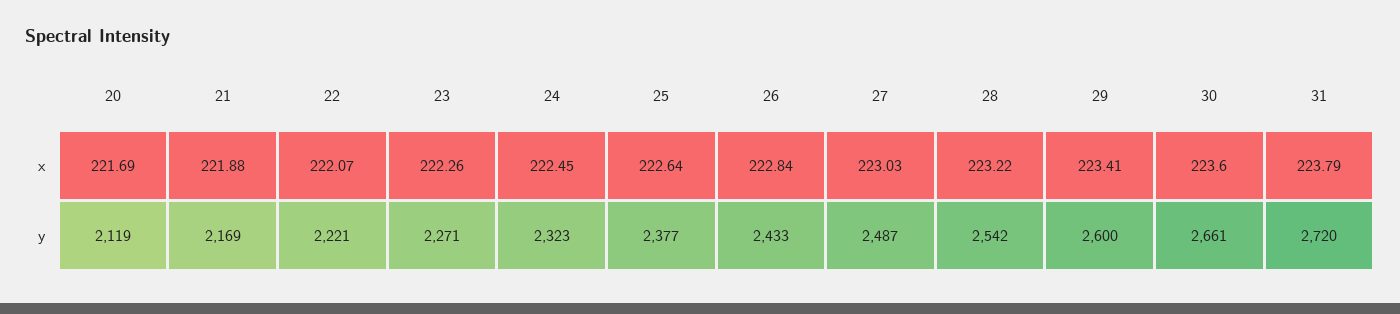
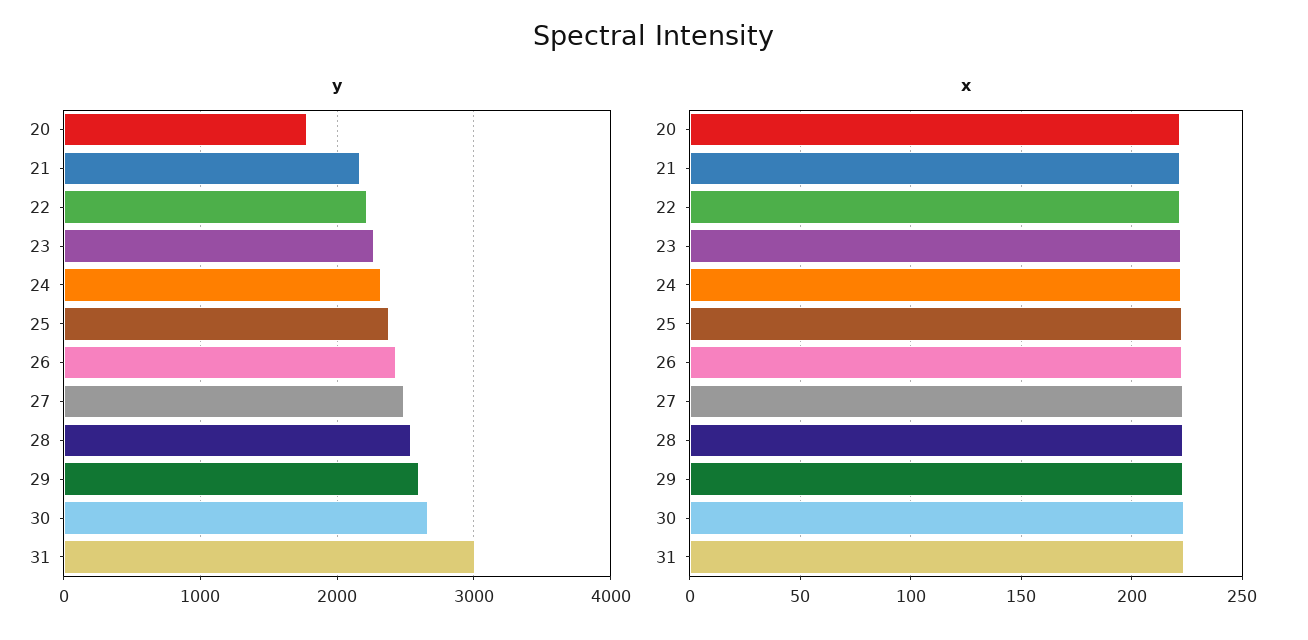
  {
    "x": {
      "20": 221.69,
      "21": 221.88,
      "22": 222.07,
      "23": 222.26,
      "24": 222.45,
      "25": 222.64,
      "26": 222.84,
      "27": 223.03,
      "28": 223.22,
      "29": 223.41,
      "30": 223.6,
      "31": 223.79
    },
    "y": {
-     "20": 2119,
+     "20": 1800,
      "21": 2169,
      "22": 2221,
      "23": 2271,
      "24": 2323,
      "25": 2377,
      "26": 2433,
      "27": 2487,
      "28": 2542,
      "29": 2600,
      "30": 2661,
-     "31": 2720
+     "31": 3000
    }
  }

